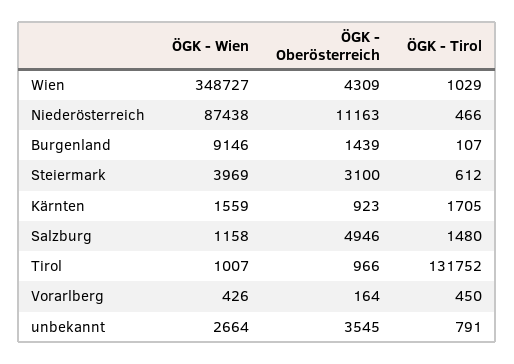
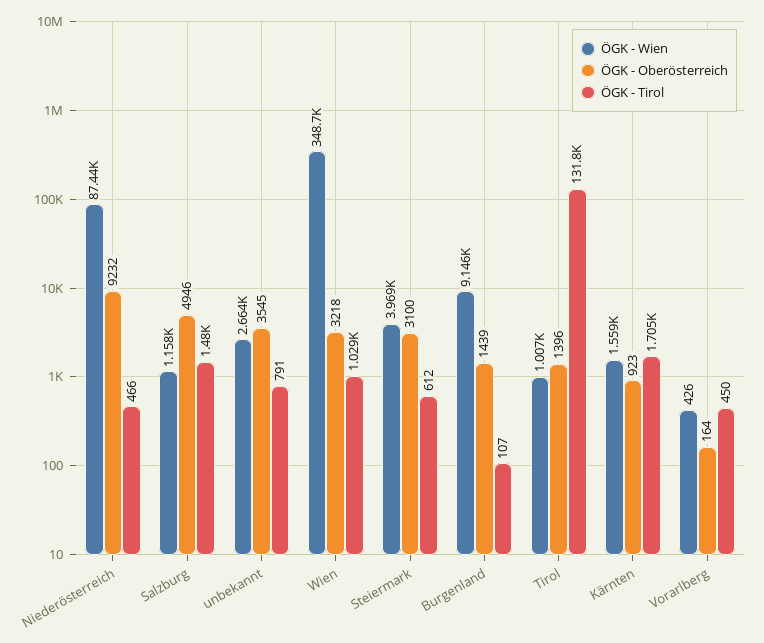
  {
    "ÖGK - Wien": {
      "Wien": 348727,
      "Niederösterreich": 87438,
      "Burgenland": 9146,
      "Steiermark": 3969,
      "Kärnten": 1559,
      "Salzburg": 1158,
      "Tirol": 1007,
      "Vorarlberg": 426,
      "unbekannt": 2664
    },
    "ÖGK - Oberösterreich": {
-     "Wien": 4309,
+     "Wien": 3218,
-     "Niederösterreich": 11163,
+     "Niederösterreich": 9232,
      "Burgenland": 1439,
      "Steiermark": 3100,
      "Kärnten": 923,
      "Salzburg": 4946,
-     "Tirol": 966,
+     "Tirol": 1396,
      "Vorarlberg": 164,
      "unbekannt": 3545
    },
    "ÖGK - Tirol": {
      "Wien": 1029,
      "Niederösterreich": 466,
      "Burgenland": 107,
      "Steiermark": 612,
      "Kärnten": 1705,
      "Salzburg": 1480,
      "Tirol": 131752,
      "Vorarlberg": 450,
      "unbekannt": 791
    }
  }

